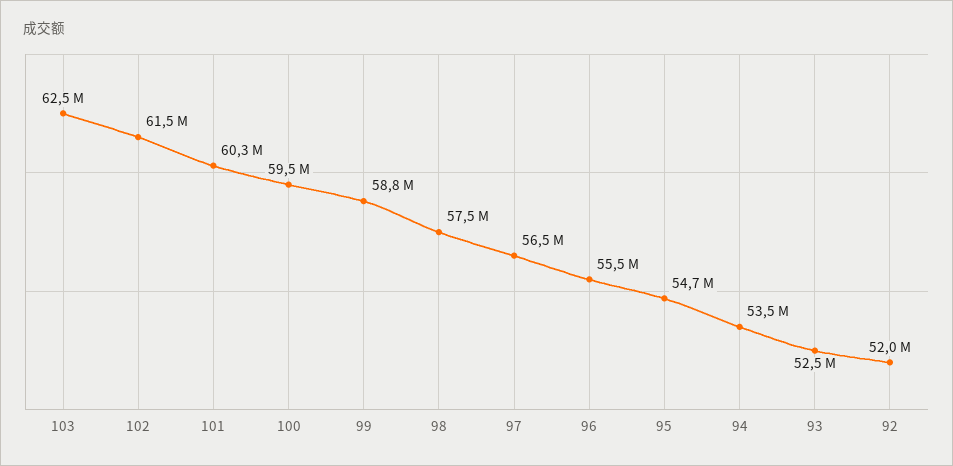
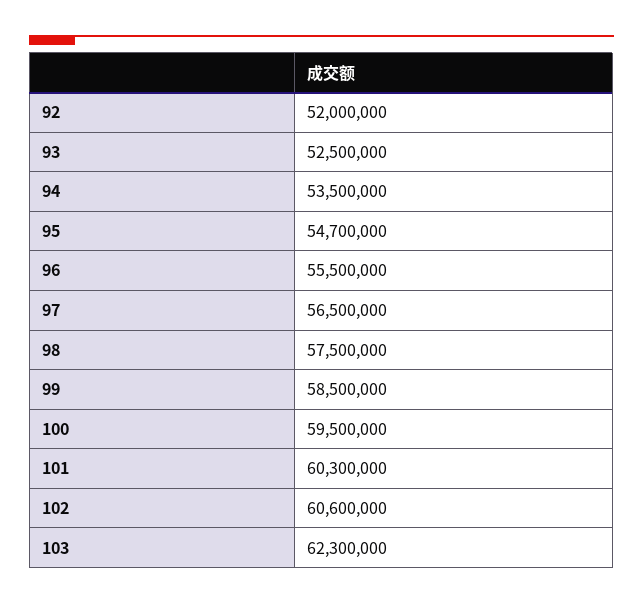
  {
-   "103": 62500000,
+   "103": 62300000,
-   "102": 61500000,
+   "102": 60600000,
    "101": 60300000,
    "100": 59500000,
-   "99": 58800000,
+   "99": 58500000,
    "98": 57500000,
    "97": 56500000,
    "96": 55500000,
    "95": 54700000,
    "94": 53500000,
    "93": 52500000,
    "92": 52000000
  }

